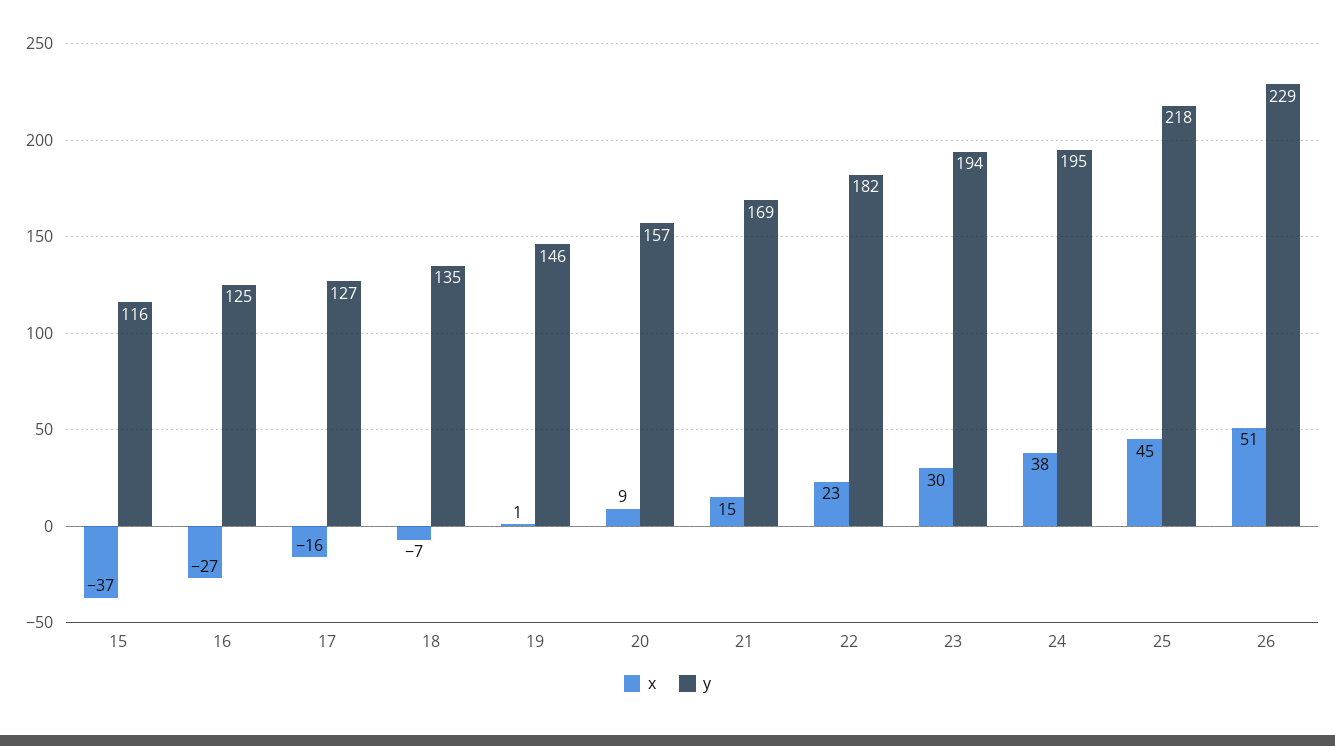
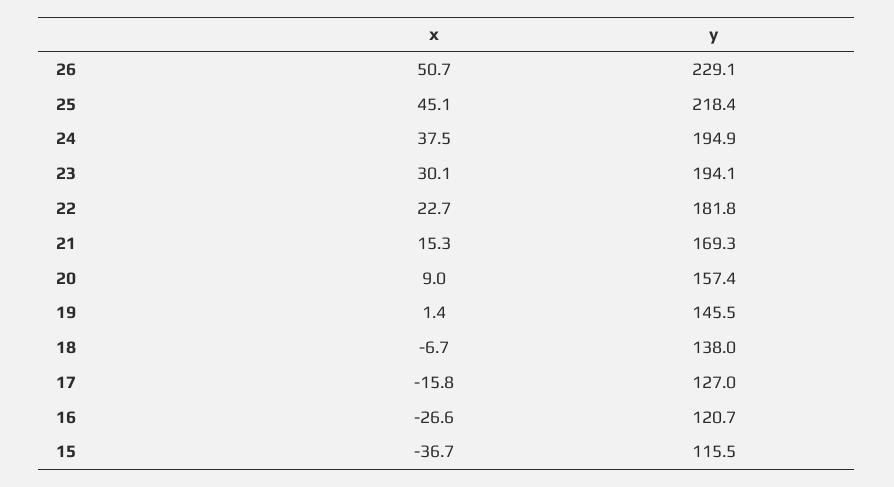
  {
    "x": {
      "15": -36.7,
      "16": -26.6,
      "17": -15.8,
      "18": -6.7,
      "19": 1.4,
      "20": 9,
      "21": 15.3,
      "22": 22.7,
      "23": 30.1,
      "24": 37.5,
      "25": 45.1,
      "26": 50.7
    },
    "y": {
      "15": 115.5,
-     "16": 125,
+     "16": 120.7,
      "17": 127,
-     "18": 135,
+     "18": 138,
      "19": 145.5,
      "20": 157.4,
      "21": 169.3,
      "22": 181.8,
      "23": 194.1,
      "24": 194.9,
      "25": 218.4,
      "26": 229.1
    }
  }

